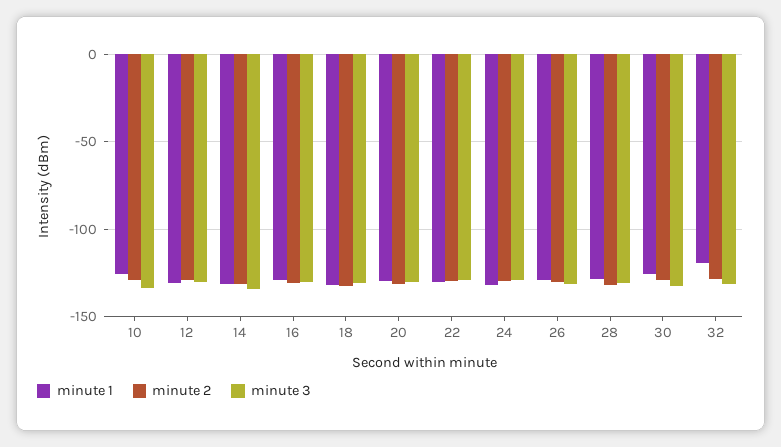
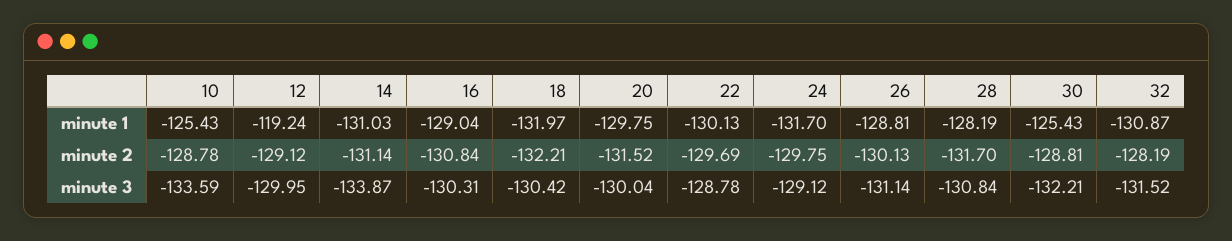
  {
    "minute 1": {
      "10": -125.43,
-     "12": -130,
+     "12": -119.24,
      "14": -131.03,
      "16": -129.04,
      "18": -131.97,
      "20": -129.75,
      "22": -130.13,
      "24": -131.7,
      "26": -128.81,
      "28": -128.19,
      "30": -125.43,
-     "32": -120
+     "32": -130.87
    },
    "minute 2": {
      "10": -128.78,
      "12": -129.12,
      "14": -131.14,
      "16": -130.84,
      "18": -132.21,
      "20": -131.52,
      "22": -129.69,
      "24": -129.75,
      "26": -130.13,
      "28": -131.7,
      "30": -128.81,
      "32": -128.19
    },
    "minute 3": {
      "10": -133.59,
      "12": -129.95,
      "14": -133.87,
      "16": -130.31,
      "18": -130.42,
      "20": -130.04,
      "22": -128.78,
      "24": -129.12,
      "26": -131.14,
      "28": -130.84,
      "30": -132.21,
      "32": -131.52
    }
  }

